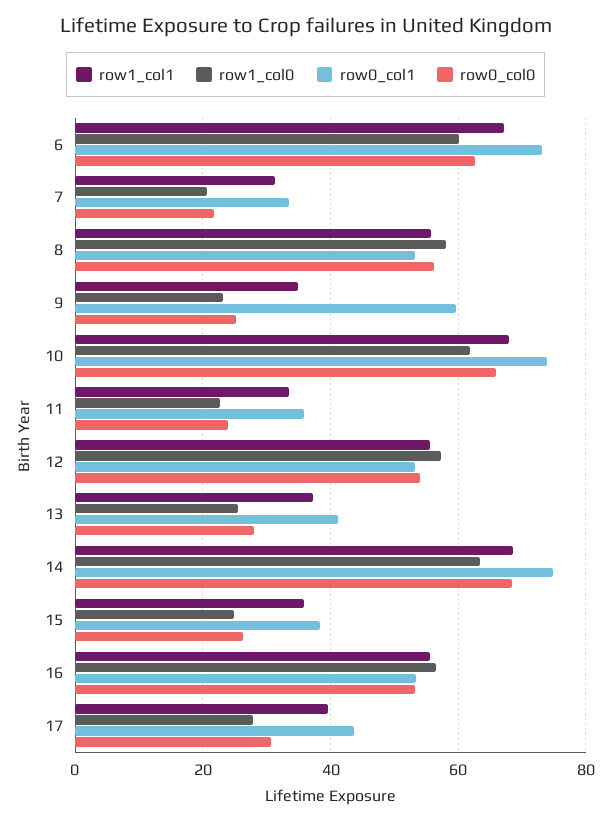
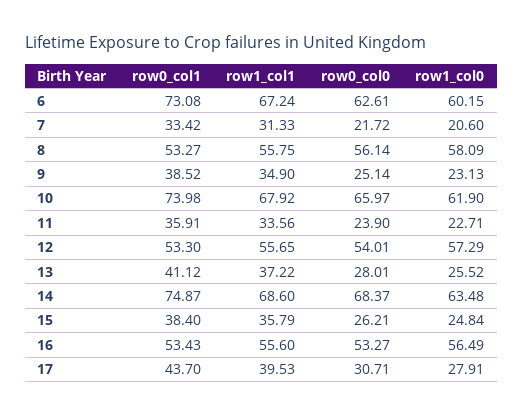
  {
    "row1_col1": {
      "6": 67.24,
      "7": 31.33,
      "8": 55.75,
      "9": 34.9,
      "10": 67.92,
      "11": 33.56,
      "12": 55.65,
      "13": 37.22,
      "14": 68.6,
      "15": 35.79,
      "16": 55.6,
      "17": 39.53
    },
    "row1_col0": {
      "6": 60.15,
      "7": 20.6,
      "8": 58.09,
      "9": 23.13,
      "10": 61.9,
      "11": 22.71,
      "12": 57.29,
      "13": 25.52,
      "14": 63.48,
      "15": 24.84,
      "16": 56.49,
      "17": 27.91
    },
    "row0_col1": {
      "6": 73.08,
      "7": 33.42,
      "8": 53.27,
-     "9": 60,
+     "9": 38.52,
      "10": 73.98,
      "11": 35.91,
      "12": 53.3,
      "13": 41.12,
      "14": 74.87,
      "15": 38.4,
      "16": 53.43,
      "17": 43.7
    },
    "row0_col0": {
      "6": 62.61,
      "7": 21.72,
      "8": 56.14,
      "9": 25.14,
      "10": 65.97,
      "11": 23.9,
      "12": 54.01,
      "13": 28.01,
      "14": 68.37,
      "15": 26.21,
      "16": 53.27,
      "17": 30.71
    }
  }

